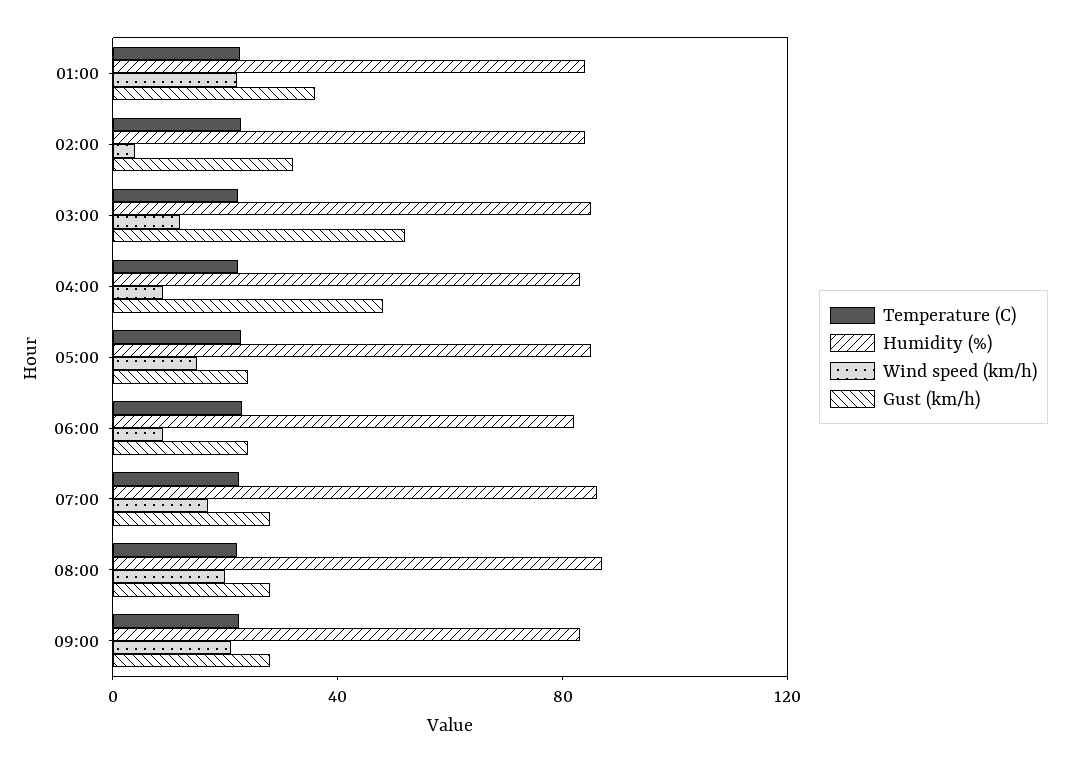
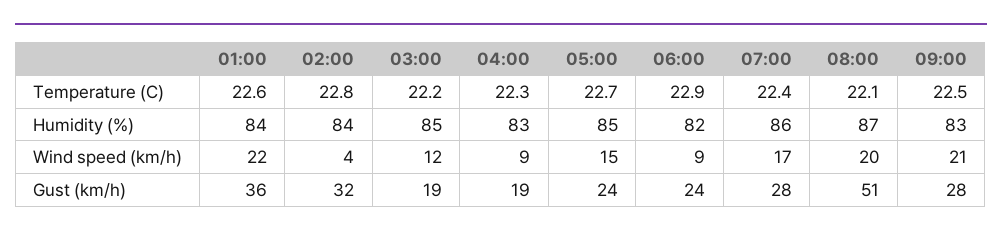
  {
    "Temperature (C)": {
      "01:00": 22.6,
      "02:00": 22.8,
      "03:00": 22.2,
      "04:00": 22.3,
      "05:00": 22.7,
      "06:00": 22.9,
      "07:00": 22.4,
      "08:00": 22.1,
      "09:00": 22.5
    },
    "Humidity (%)": {
      "01:00": 84,
      "02:00": 84,
      "03:00": 85,
      "04:00": 83,
      "05:00": 85,
      "06:00": 82,
      "07:00": 86,
      "08:00": 87,
      "09:00": 83
    },
    "Wind speed (km/h)": {
      "01:00": 22,
      "02:00": 4,
      "03:00": 12,
      "04:00": 9,
      "05:00": 15,
      "06:00": 9,
      "07:00": 17,
      "08:00": 20,
      "09:00": 21
    },
    "Gust (km/h)": {
      "01:00": 36,
      "02:00": 32,
-     "03:00": 50,
+     "03:00": 19,
-     "04:00": 50,
+     "04:00": 19,
      "05:00": 24,
      "06:00": 24,
      "07:00": 28,
-     "08:00": 30,
+     "08:00": 51,
      "09:00": 28
    }
  }

